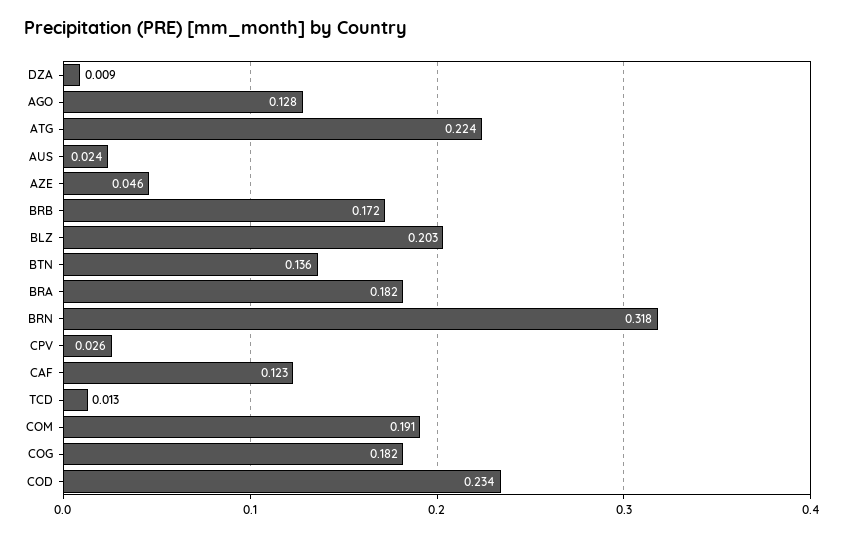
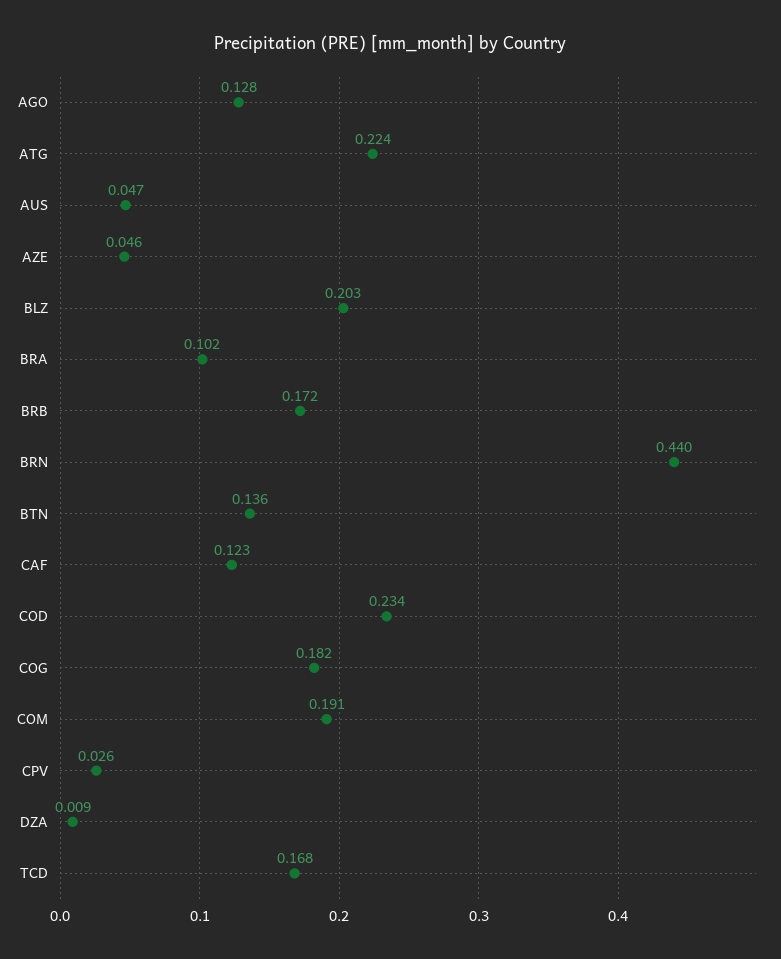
  {
    "DZA": 0.009,
    "AGO": 0.128,
    "ATG": 0.224,
-   "AUS": 0.024,
+   "AUS": 0.047,
    "AZE": 0.046,
    "BRB": 0.172,
    "BLZ": 0.203,
    "BTN": 0.136,
-   "BRA": 0.182,
+   "BRA": 0.102,
-   "BRN": 0.318,
+   "BRN": 0.44,
    "CPV": 0.026,
    "CAF": 0.123,
-   "TCD": 0.013,
+   "TCD": 0.168,
    "COM": 0.191,
    "COG": 0.182,
    "COD": 0.234
  }

